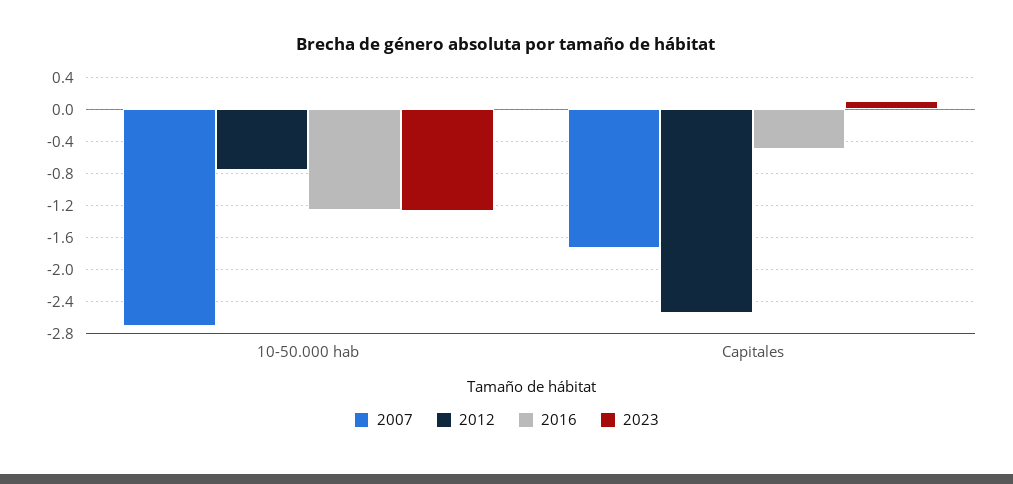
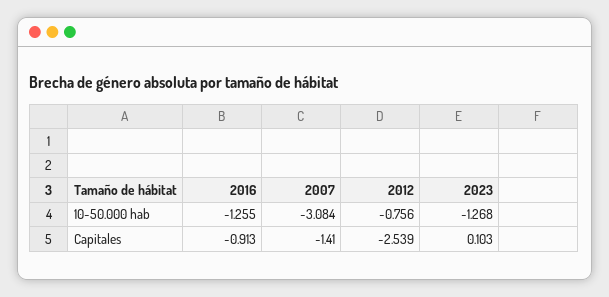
  {
    "2007": {
-     "10-50.000 hab": -2.7,
+     "10-50.000 hab": -3.084,
-     "Capitales": -1.7
+     "Capitales": -1.41
    },
    "2012": {
      "10-50.000 hab": -0.756,
      "Capitales": -2.539
    },
    "2016": {
      "10-50.000 hab": -1.255,
-     "Capitales": -0.5
+     "Capitales": -0.913
    },
    "2023": {
      "10-50.000 hab": -1.268,
      "Capitales": 0.103
    }
  }

